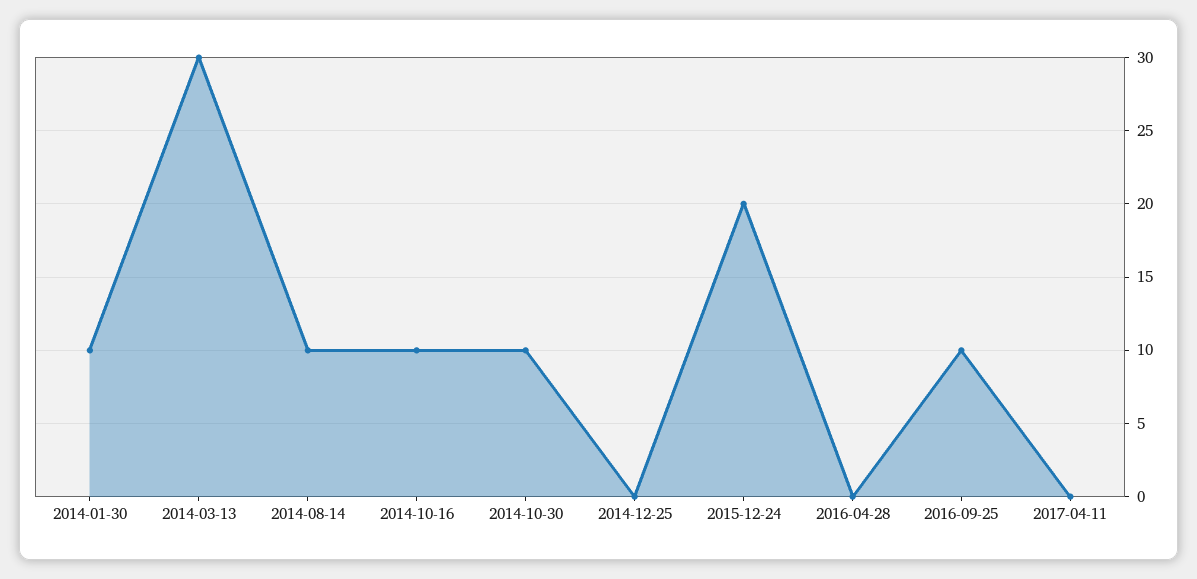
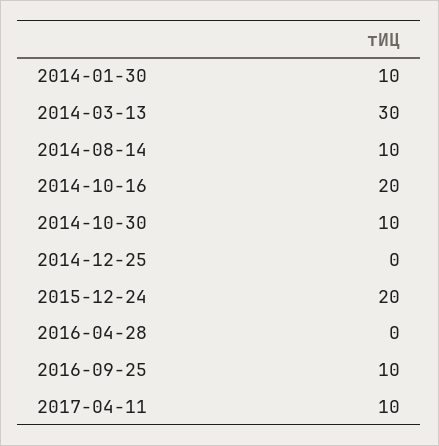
  {
    "2014-01-30": 10,
    "2014-03-13": 30,
    "2014-08-14": 10,
-   "2014-10-16": 10,
+   "2014-10-16": 20,
    "2014-10-30": 10,
    "2014-12-25": 0,
    "2015-12-24": 20,
    "2016-04-28": 0,
    "2016-09-25": 10,
-   "2017-04-11": 0
+   "2017-04-11": 10
  }

